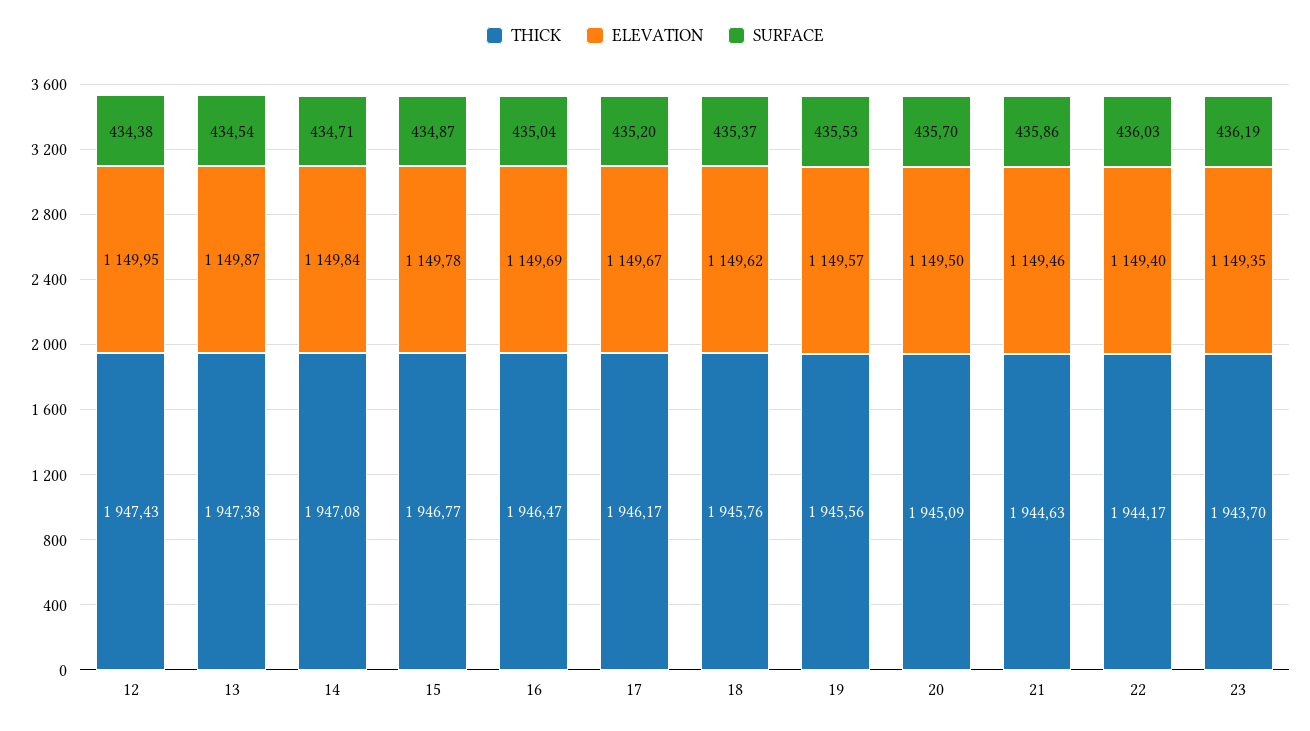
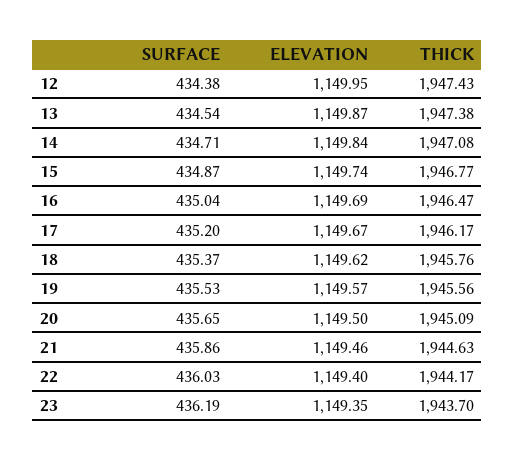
  {
    "THICK": {
      "12": 1947.43,
      "13": 1947.38,
      "14": 1947.08,
      "15": 1946.77,
      "16": 1946.47,
      "17": 1946.17,
      "18": 1945.76,
      "19": 1945.56,
      "20": 1945.09,
      "21": 1944.63,
      "22": 1944.17,
      "23": 1943.7
    },
    "ELEVATION": {
      "12": 1149.95,
      "13": 1149.87,
      "14": 1149.84,
-     "15": 1149.78,
+     "15": 1149.74,
      "16": 1149.69,
      "17": 1149.67,
      "18": 1149.62,
      "19": 1149.57,
      "20": 1149.5,
      "21": 1149.46,
      "22": 1149.4,
      "23": 1149.35
    },
    "SURFACE": {
      "12": 434.38,
      "13": 434.54,
      "14": 434.71,
      "15": 434.87,
      "16": 435.04,
      "17": 435.2,
      "18": 435.37,
      "19": 435.53,
-     "20": 435.7,
+     "20": 435.65,
      "21": 435.86,
      "22": 436.03,
      "23": 436.19
    }
  }

